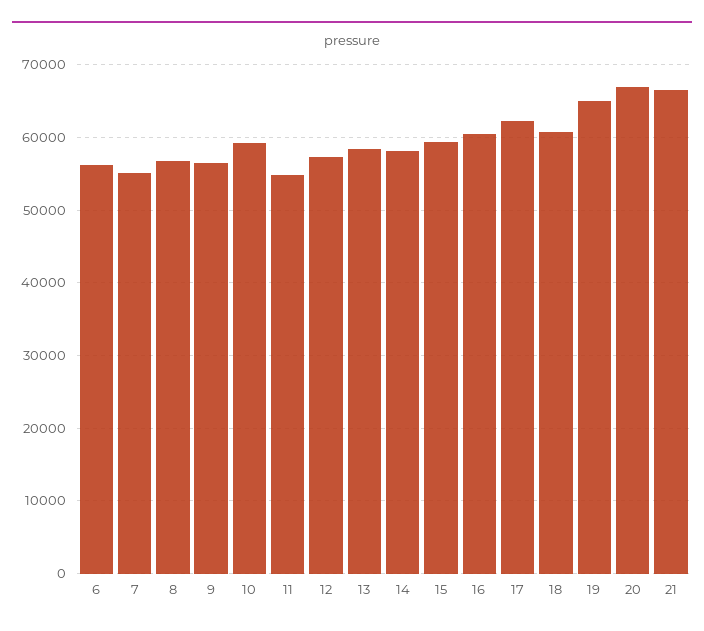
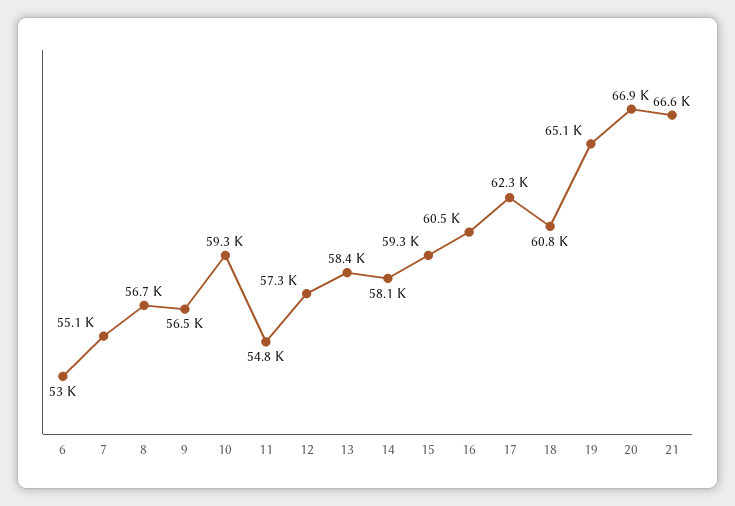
  {
-   "6": 56000,
+   "6": 53000,
    "7": 55100,
    "8": 56700,
    "9": 56500,
    "10": 59300,
    "11": 54800,
    "12": 57300,
    "13": 58400,
    "14": 58100,
    "15": 59300,
    "16": 60500,
    "17": 62300,
    "18": 60800,
    "19": 65100,
    "20": 66900,
    "21": 66600
  }

